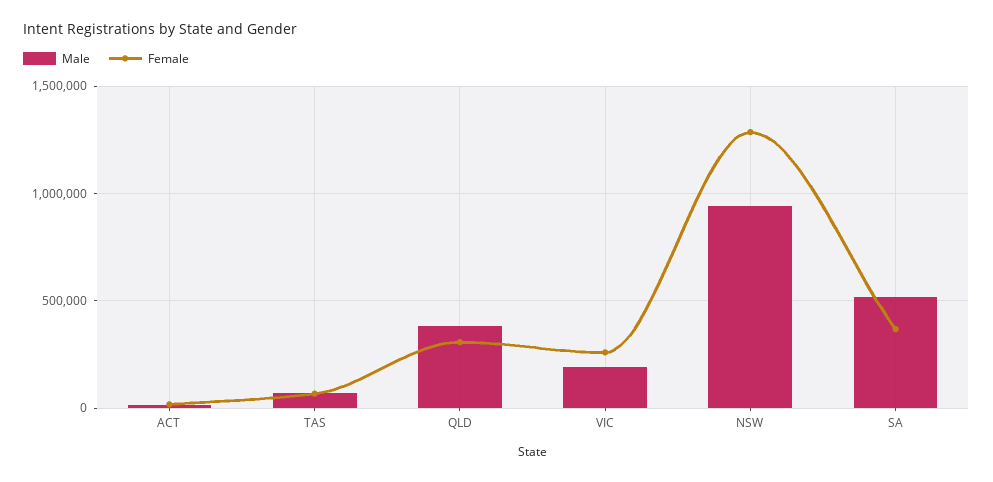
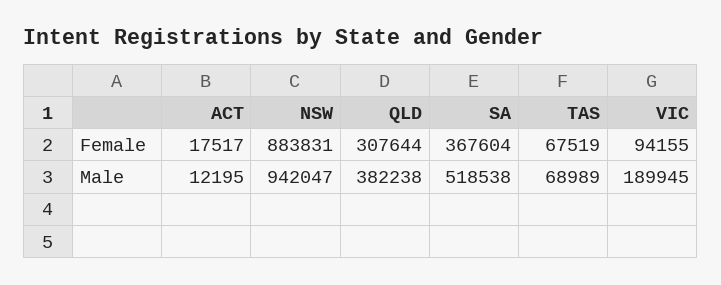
  {
    "Male": {
      "ACT": 12195,
      "TAS": 68989,
      "QLD": 382238,
      "VIC": 189945,
      "NSW": 942047,
      "SA": 518538
    },
    "Female": {
      "ACT": 17517,
      "TAS": 67519,
      "QLD": 307644,
-     "VIC": 250000,
+     "VIC": 94155,
-     "NSW": 1300000,
+     "NSW": 883831,
      "SA": 367604
    }
  }

